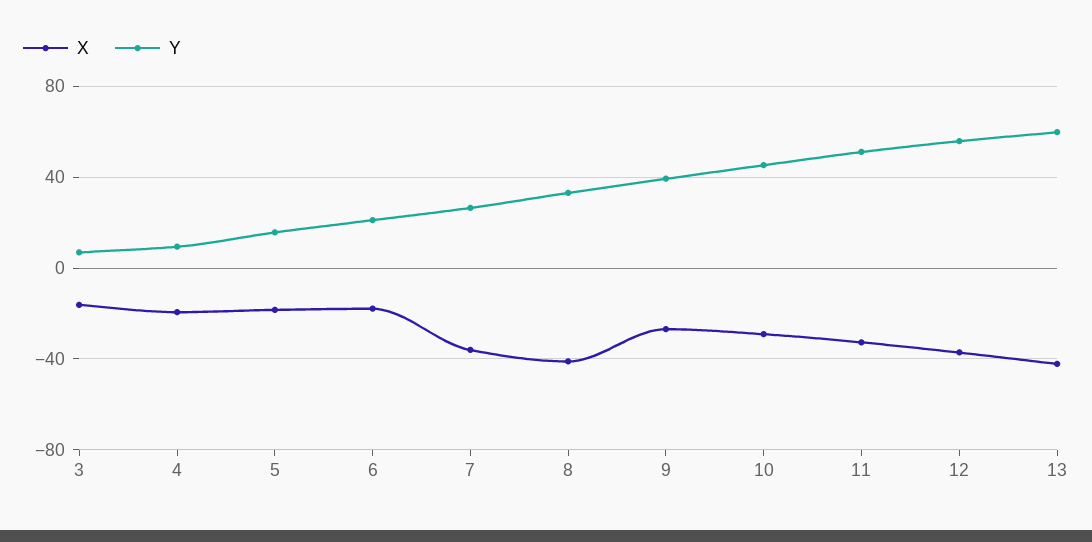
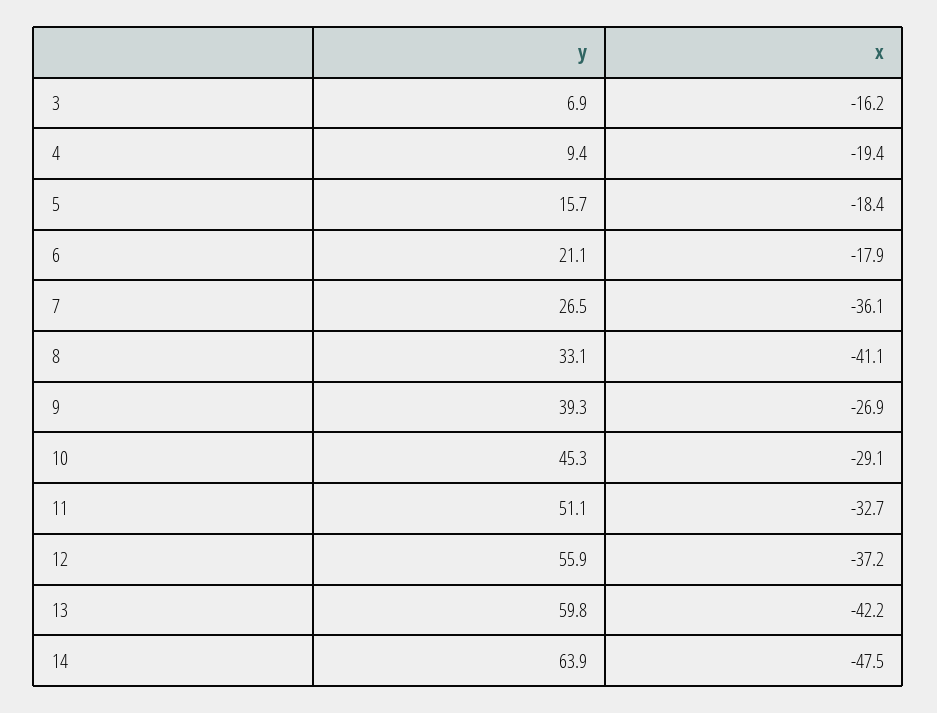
  {
    "X": {
      "3": -16.2,
      "4": -19.4,
      "5": -18.4,
      "6": -17.9,
      "7": -36.1,
      "8": -41.1,
      "9": -26.9,
      "10": -29.1,
      "11": -32.7,
      "12": -37.2,
-     "13": -42.2
+     "13": -42.2,
+     "14": -47.5
    },
    "Y": {
      "3": 6.9,
      "4": 9.4,
      "5": 15.7,
      "6": 21.1,
      "7": 26.5,
      "8": 33.1,
      "9": 39.3,
      "10": 45.3,
      "11": 51.1,
      "12": 55.9,
-     "13": 59.8
+     "13": 59.8,
+     "14": 63.9
    }
  }

